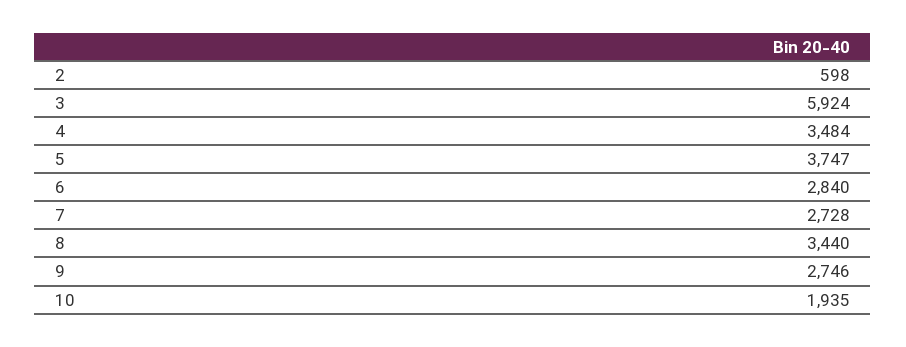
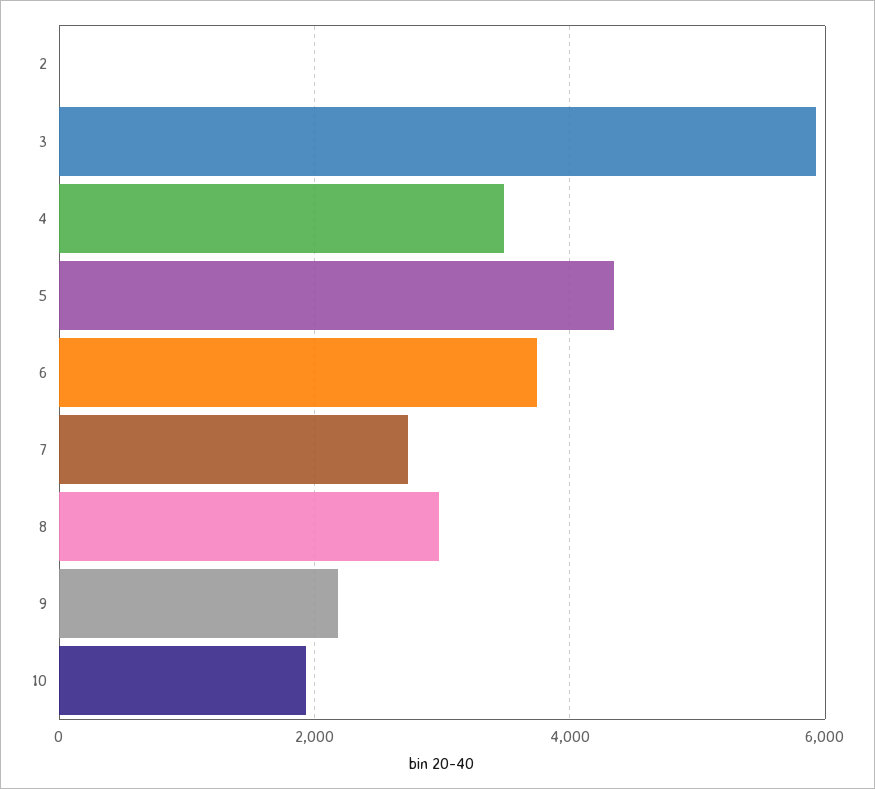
  {
-   "2": 598,
+   "2": 0,
    "3": 5924,
    "4": 3484,
-   "5": 3747,
+   "5": 4400,
-   "6": 2840,
+   "6": 3800,
    "7": 2728,
-   "8": 3440,
+   "8": 3000,
-   "9": 2746,
+   "9": 2200,
    "10": 1935
  }

